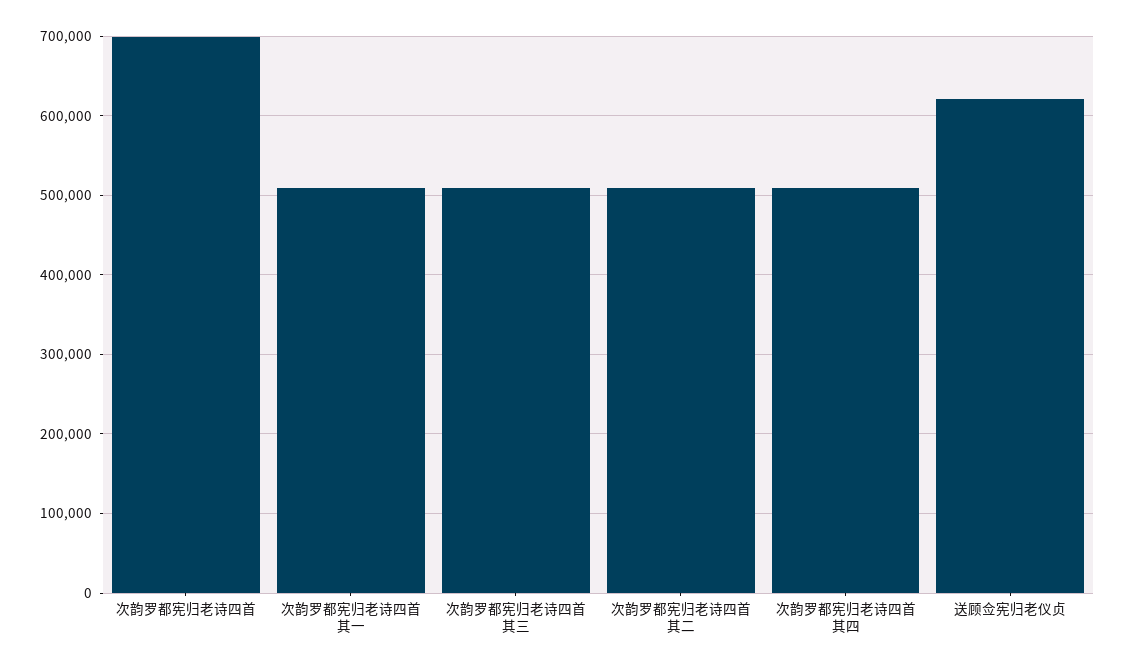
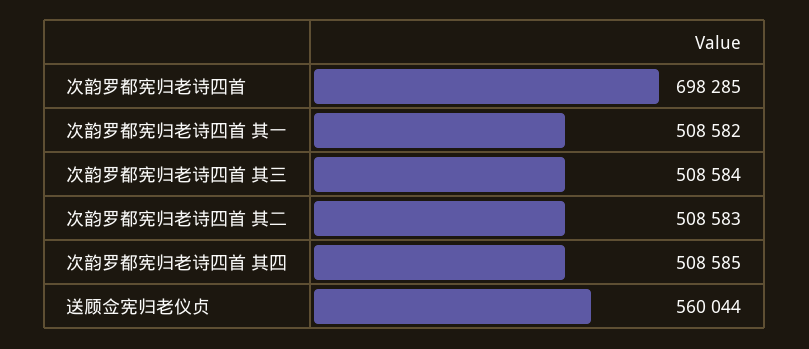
  {
    "次韵罗都宪归老诗四首": 698285,
    "次韵罗都宪归老诗四首 其一": 508582,
    "次韵罗都宪归老诗四首 其三": 508584,
    "次韵罗都宪归老诗四首 其二": 508583,
    "次韵罗都宪归老诗四首 其四": 508585,
-   "送顾佥宪归老仪贞": 620000
+   "送顾佥宪归老仪贞": 560044
  }

